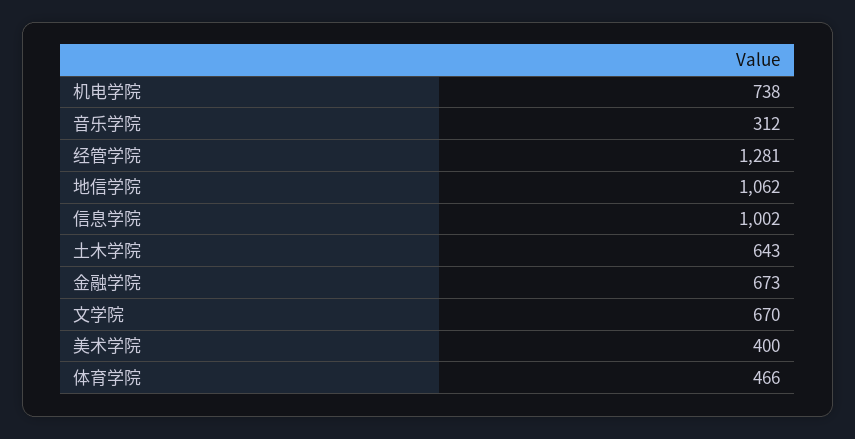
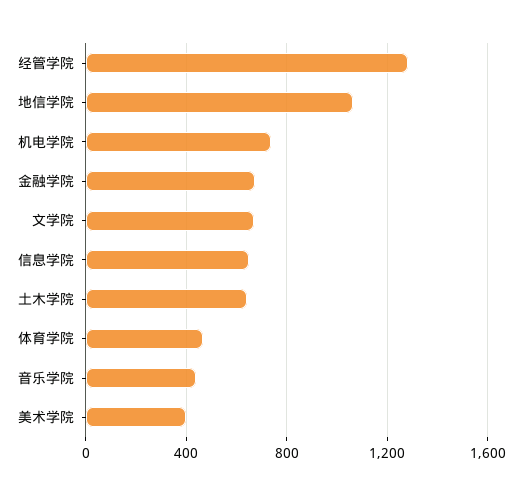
  {
    "机电学院": 738,
-   "音乐学院": 312,
+   "音乐学院": 450,
    "经管学院": 1281,
    "地信学院": 1062,
-   "信息学院": 1002,
+   "信息学院": 650,
    "土木学院": 643,
    "金融学院": 673,
    "文学院": 670,
    "美术学院": 400,
    "体育学院": 466
  }

